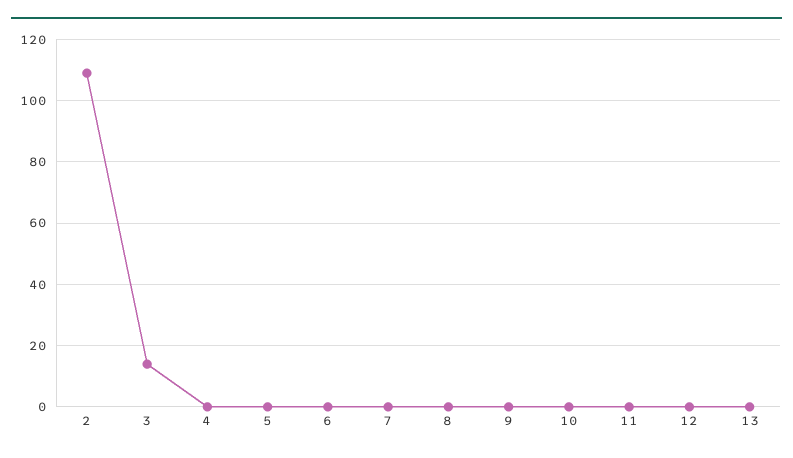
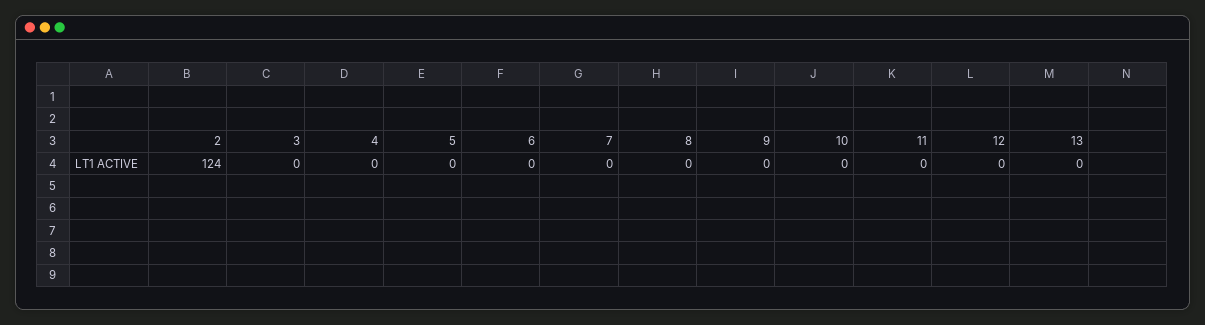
  {
-   "2": 110,
+   "2": 124,
-   "3": 15,
+   "3": 0,
    "4": 0,
    "5": 0,
    "6": 0,
    "7": 0,
    "8": 0,
    "9": 0,
    "10": 0,
    "11": 0,
    "12": 0,
    "13": 0
  }

